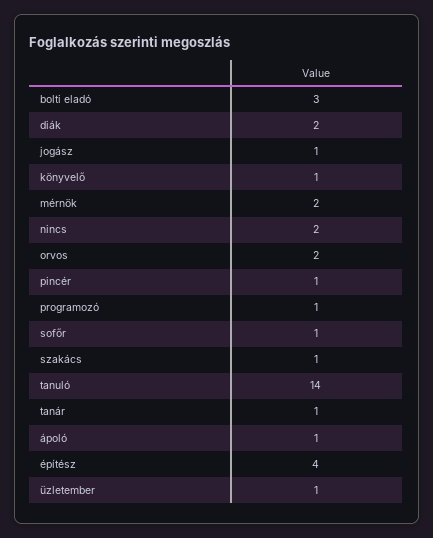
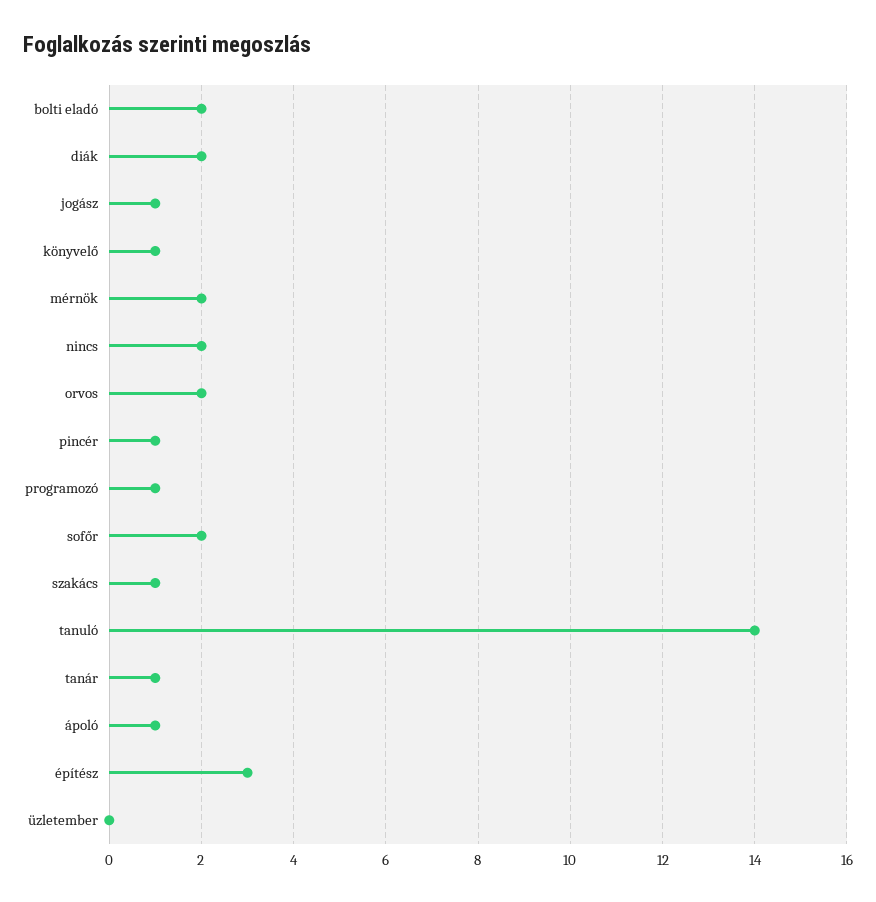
  {
-   "bolti eladó": 3,
+   "bolti eladó": 2,
    "diák": 2,
    "jogász": 1,
    "könyvelő": 1,
    "mérnök": 2,
    "nincs": 2,
    "orvos": 2,
    "pincér": 1,
    "programozó": 1,
-   "sofőr": 1,
+   "sofőr": 2,
    "szakács": 1,
    "tanuló": 14,
    "tanár": 1,
    "ápoló": 1,
-   "építész": 4,
+   "építész": 3,
-   "üzletember": 1
+   "üzletember": 0
  }

